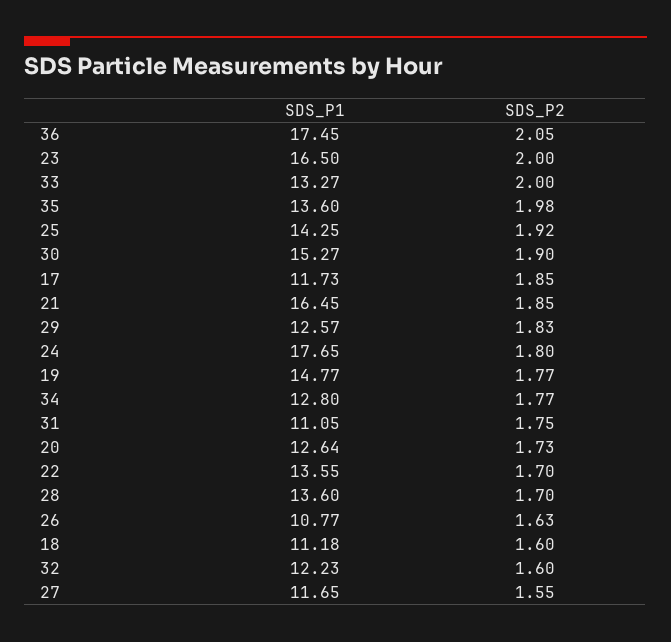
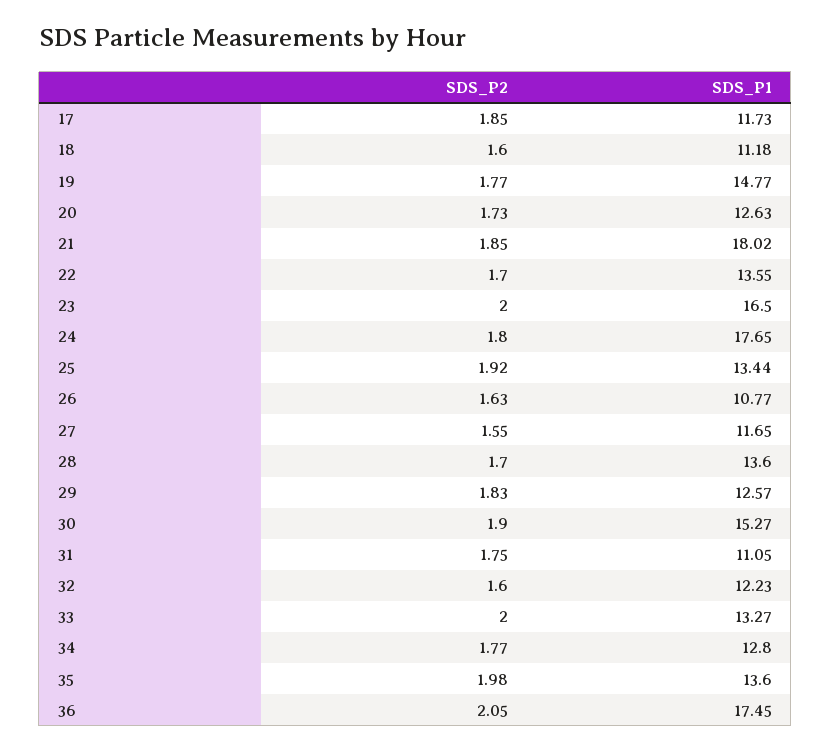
  {
    "SDS_P1": {
      "36": 17.45,
      "23": 16.5,
      "33": 13.27,
      "35": 13.6,
-     "25": 14.25,
+     "25": 13.44,
      "30": 15.27,
      "17": 11.73,
-     "21": 16.45,
+     "21": 18.02,
      "29": 12.57,
      "24": 17.65,
      "19": 14.77,
      "34": 12.8,
      "31": 11.05,
-     "20": 12.64,
+     "20": 12.63,
      "22": 13.55,
      "28": 13.6,
      "26": 10.77,
      "18": 11.18,
      "32": 12.23,
      "27": 11.65
    },
    "SDS_P2": {
      "36": 2.05,
      "23": 2,
      "33": 2,
      "35": 1.98,
      "25": 1.92,
      "30": 1.9,
      "17": 1.85,
      "21": 1.85,
      "29": 1.83,
      "24": 1.8,
      "19": 1.77,
      "34": 1.77,
      "31": 1.75,
      "20": 1.73,
      "22": 1.7,
      "28": 1.7,
      "26": 1.63,
      "18": 1.6,
      "32": 1.6,
      "27": 1.55
    }
  }

